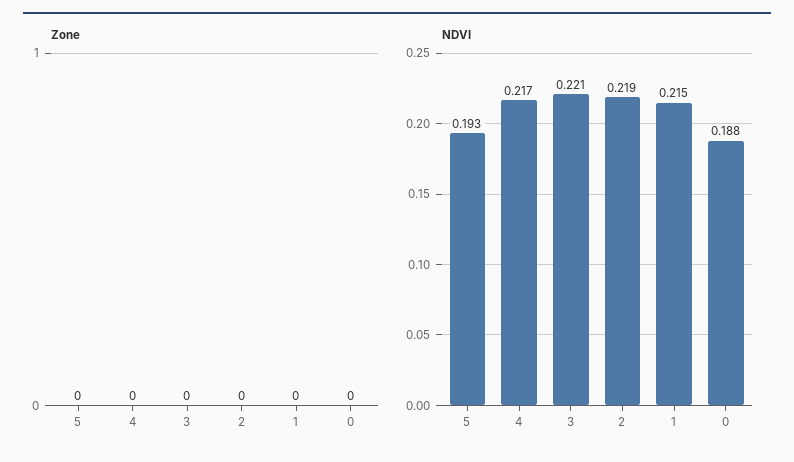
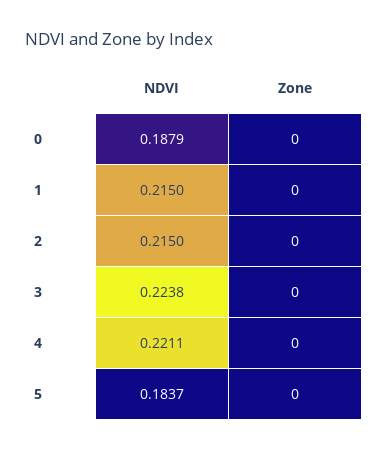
  {
    "Zone": {
      "5": 0,
      "4": 0,
      "3": 0,
      "2": 0,
      "1": 0,
      "0": 0
    },
    "NDVI": {
-     "5": 0.193,
+     "5": 0.1837,
-     "4": 0.217,
+     "4": 0.2211,
-     "3": 0.221,
+     "3": 0.2238,
-     "2": 0.219,
+     "2": 0.215,
      "1": 0.215,
      "0": 0.1879
    }
  }

